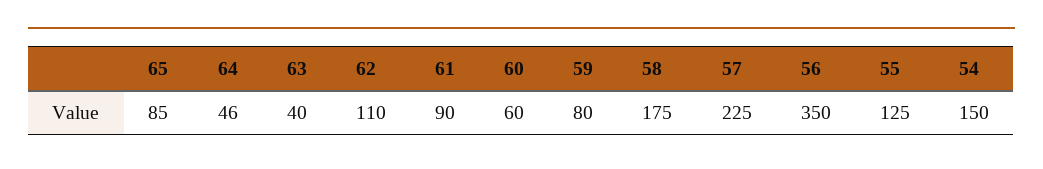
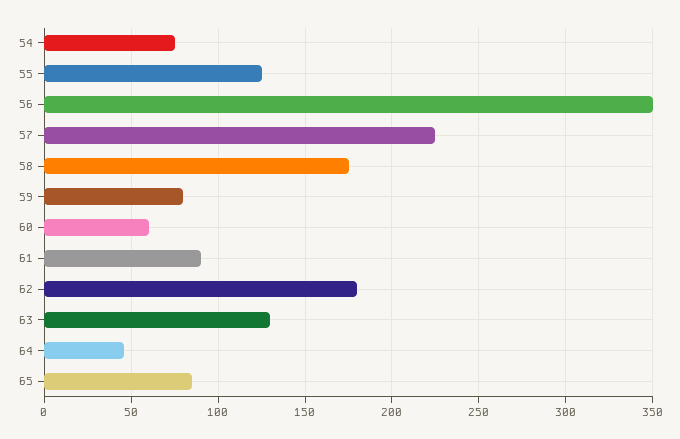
  {
    "65": 85,
    "64": 46,
-   "63": 40,
+   "63": 130,
-   "62": 110,
+   "62": 180,
    "61": 90,
    "60": 60,
    "59": 80,
    "58": 175,
    "57": 225,
    "56": 350,
    "55": 125,
-   "54": 150
+   "54": 75
  }

